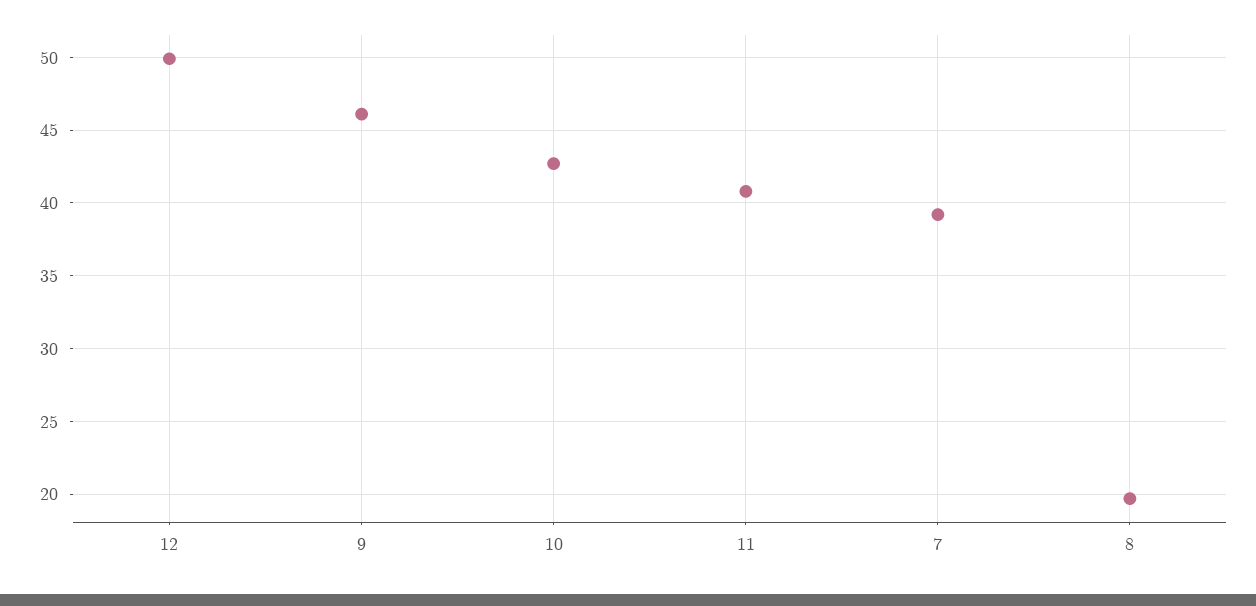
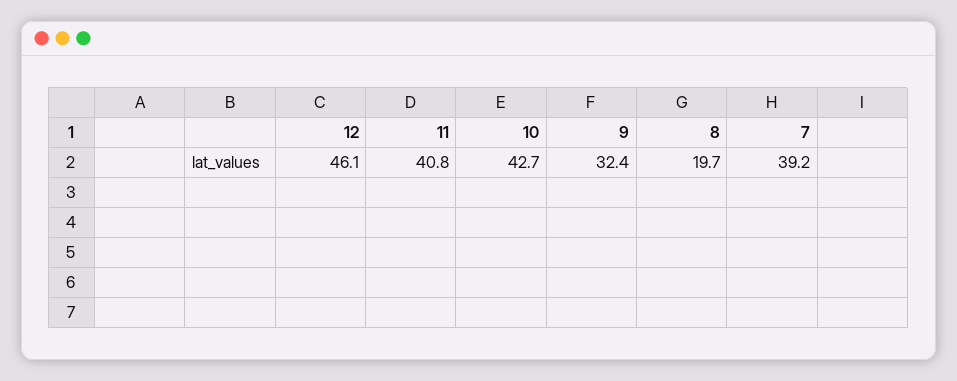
  {
-   "12": 50,
+   "12": 46.1,
-   "9": 46,
+   "9": 32.4,
    "10": 42.7,
    "11": 40.8,
    "7": 39.2,
    "8": 19.7
  }

